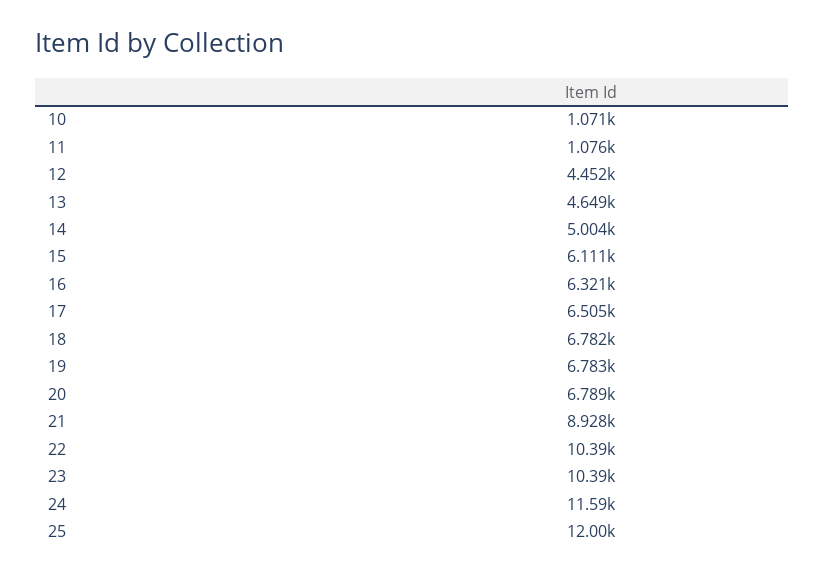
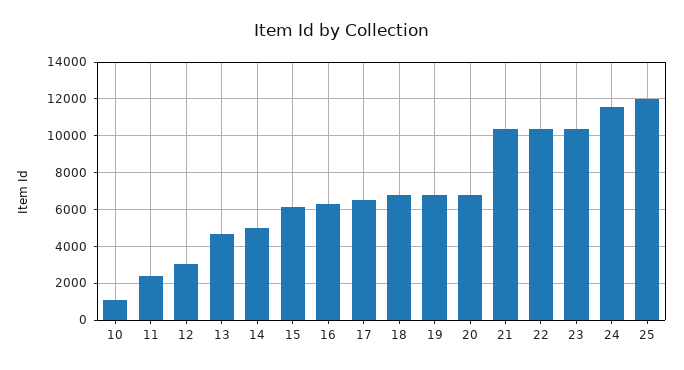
  {
    "10": 1071,
-   "11": 1076,
+   "11": 2500,
-   "12": 4452,
+   "12": 3000,
    "13": 4649,
    "14": 5004,
    "15": 6111,
    "16": 6321,
    "17": 6505,
    "18": 6782,
    "19": 6783,
    "20": 6789,
-   "21": 8928,
+   "21": 10500,
    "22": 10390,
    "23": 10390,
    "24": 11590,
    "25": 12000
  }

